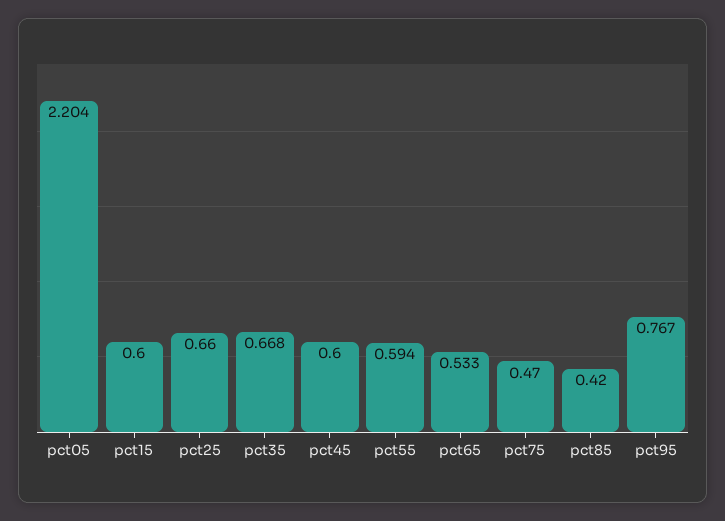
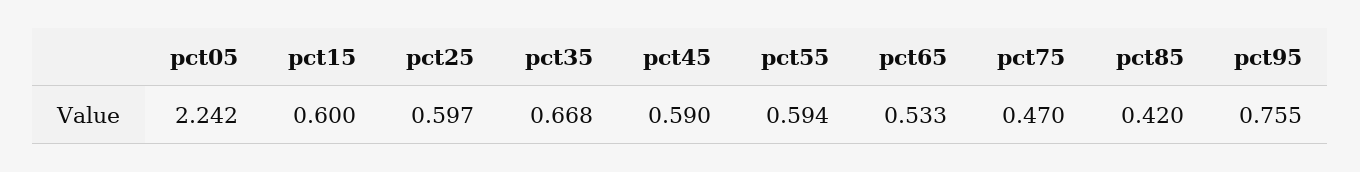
  {
-   "pct05": 2.204,
+   "pct05": 2.242,
    "pct15": 0.6,
-   "pct25": 0.66,
+   "pct25": 0.597,
    "pct35": 0.668,
-   "pct45": 0.6,
+   "pct45": 0.59,
    "pct55": 0.594,
    "pct65": 0.533,
    "pct75": 0.47,
    "pct85": 0.42,
-   "pct95": 0.767
+   "pct95": 0.755
  }

